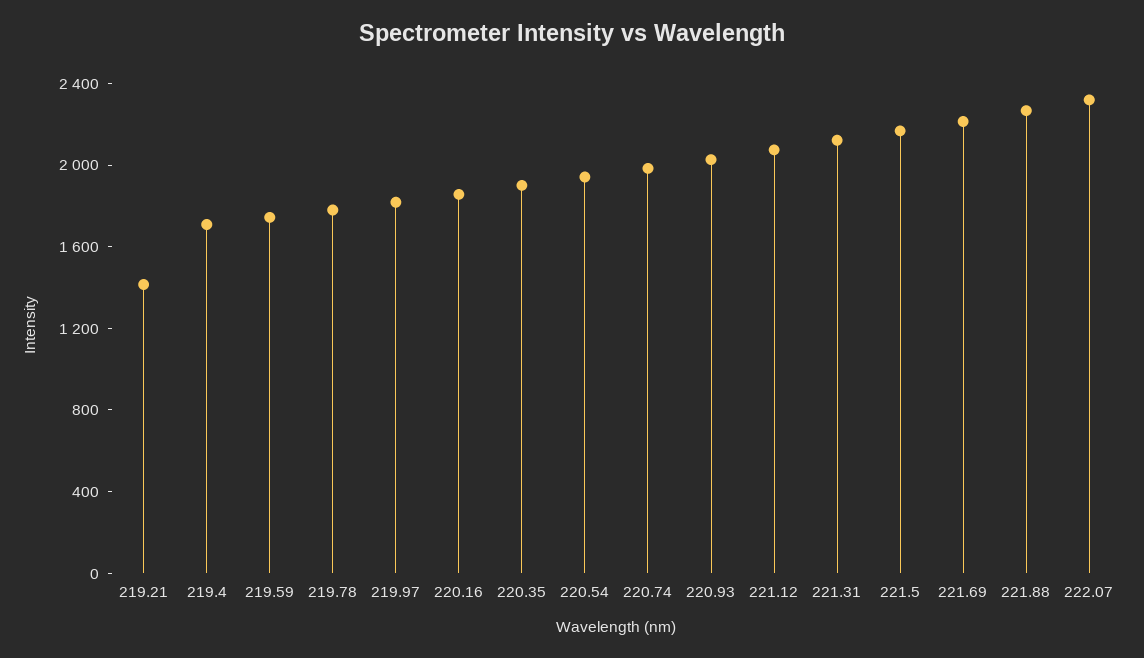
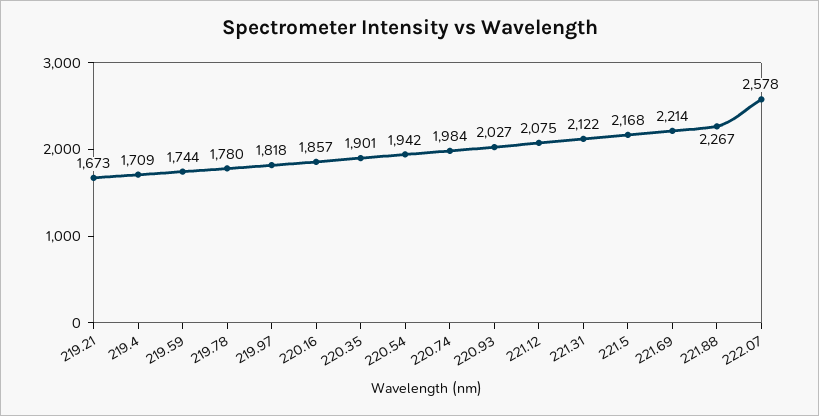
  {
-   "219.21": 1400,
+   "219.21": 1673,
    "219.4": 1709,
    "219.59": 1744,
    "219.78": 1780,
    "219.97": 1818,
    "220.16": 1857,
    "220.35": 1901,
    "220.54": 1942,
    "220.74": 1984,
    "220.93": 2027,
    "221.12": 2075,
    "221.31": 2122,
    "221.5": 2168,
    "221.69": 2214,
    "221.88": 2267,
-   "222.07": 2300
+   "222.07": 2578
  }

